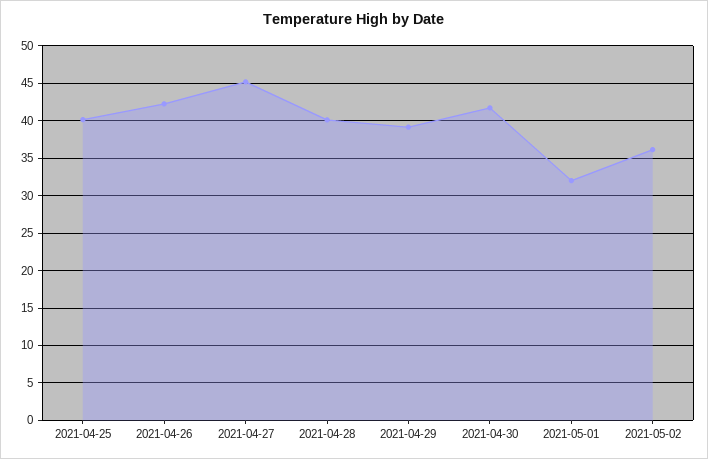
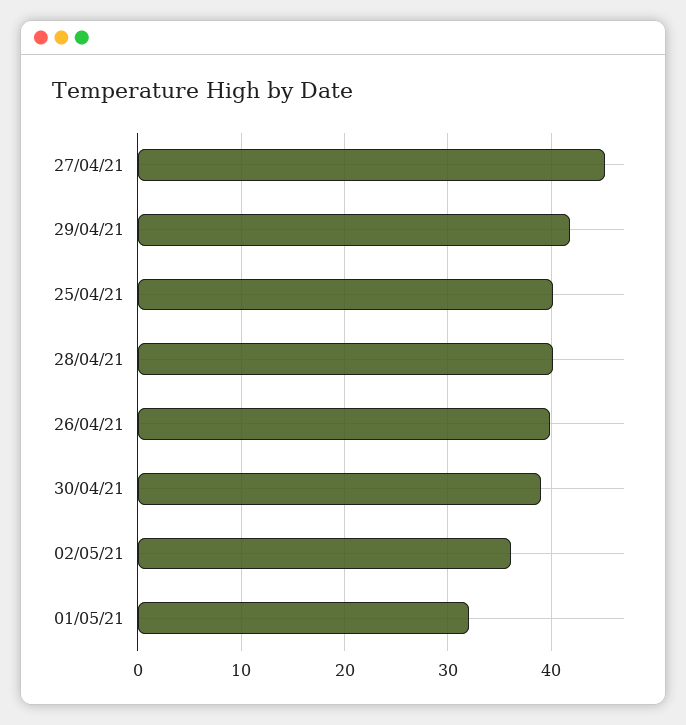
  {
    "2021-04-25": 40,
-   "2021-04-26": 42,
+   "2021-04-26": 40,
    "2021-04-27": 45,
    "2021-04-28": 40,
-   "2021-04-29": 39,
+   "2021-04-29": 42,
-   "2021-04-30": 42,
+   "2021-04-30": 39,
    "2021-05-01": 32,
    "2021-05-02": 36
  }

